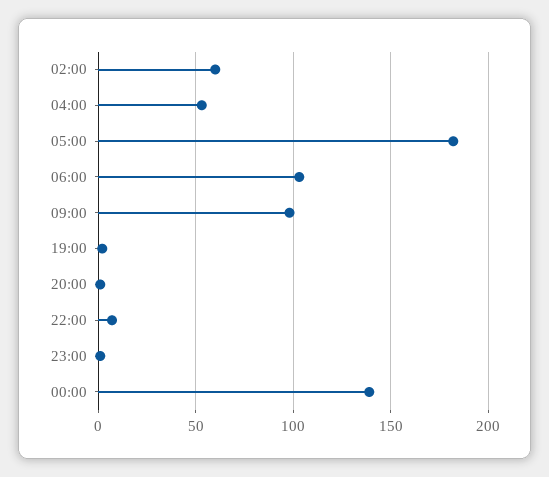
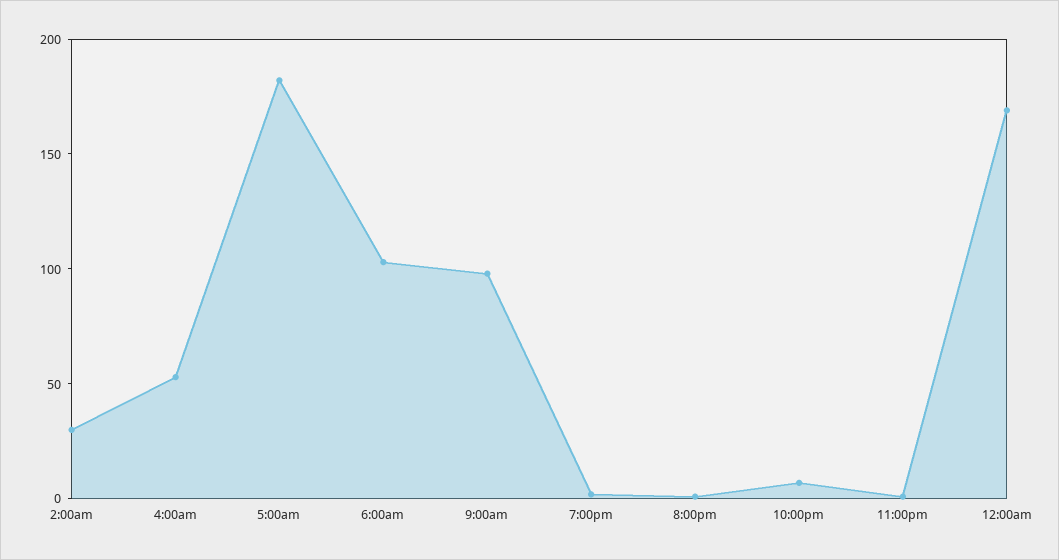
  {
-   "02:00": 60,
+   "02:00": 30,
    "04:00": 55,
    "05:00": 180,
    "06:00": 105,
    "09:00": 100,
    "19:00": 0,
    "20:00": 0,
    "22:00": 5,
    "23:00": 0,
-   "00:00": 140
+   "00:00": 170
  }

